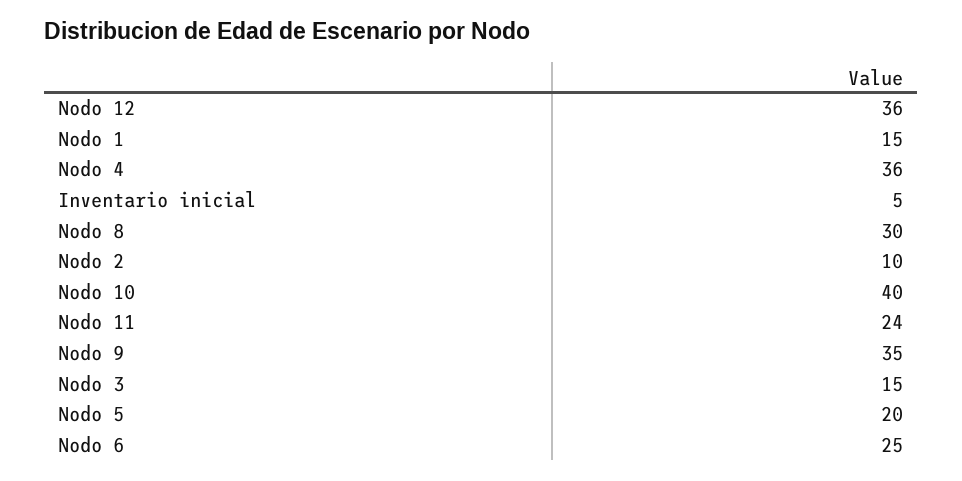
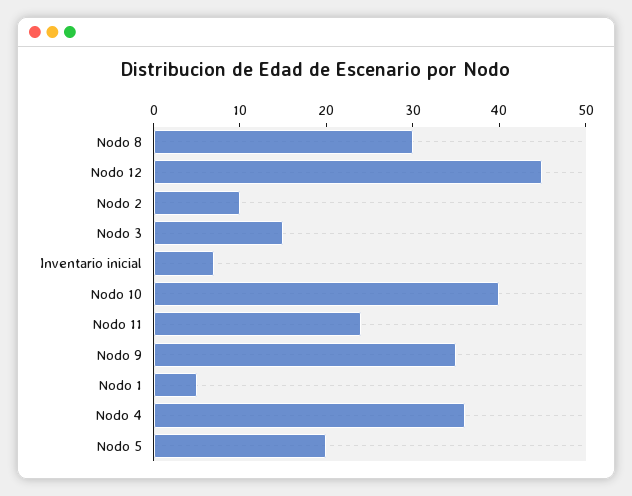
  {
-   "Nodo 12": 36,
+   "Nodo 12": 45,
-   "Nodo 1": 15,
+   "Nodo 1": 5,
    "Nodo 4": 36,
-   "Inventario inicial": 5,
+   "Inventario inicial": 7,
    "Nodo 8": 30,
    "Nodo 2": 10,
    "Nodo 10": 40,
    "Nodo 11": 24,
    "Nodo 9": 35,
    "Nodo 3": 15,
-   "Nodo 5": 20,
+   "Nodo 5": 20
-   "Nodo 6": 25
  }

